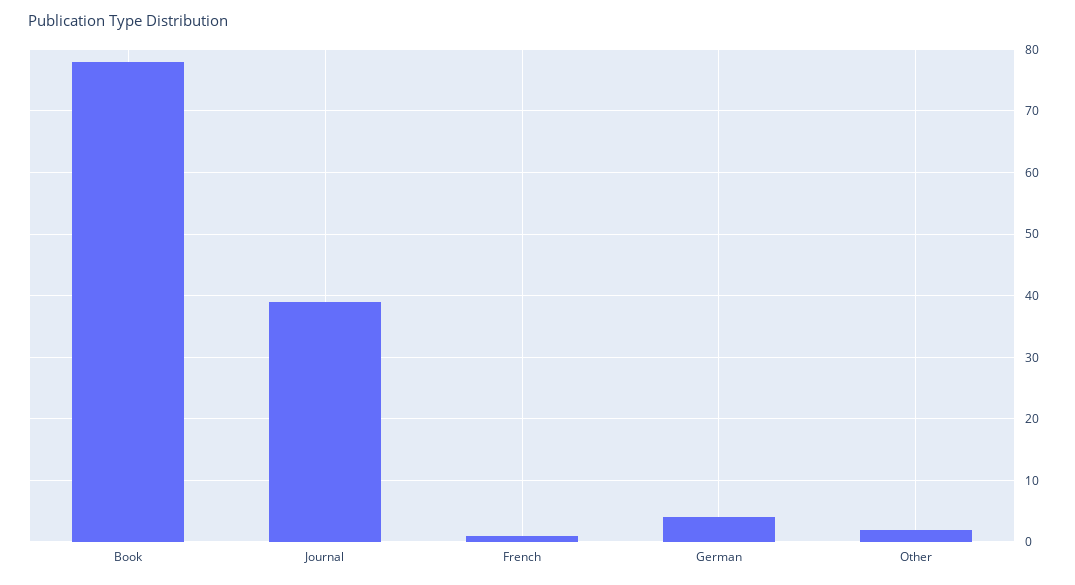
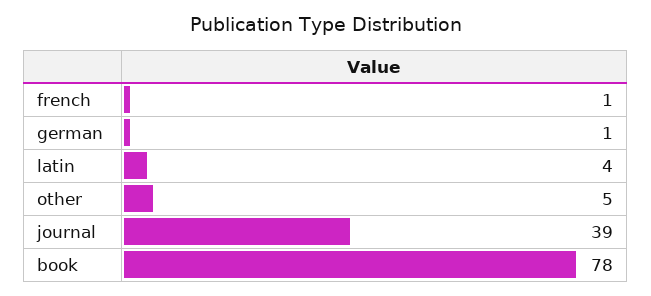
  {
    "Book": 78,
    "Journal": 39,
    "French": 1,
-   "German": 4,
+   "German": 1,
-   "Other": 2
+   "Other": 5,
+   "latin": 4
  }

